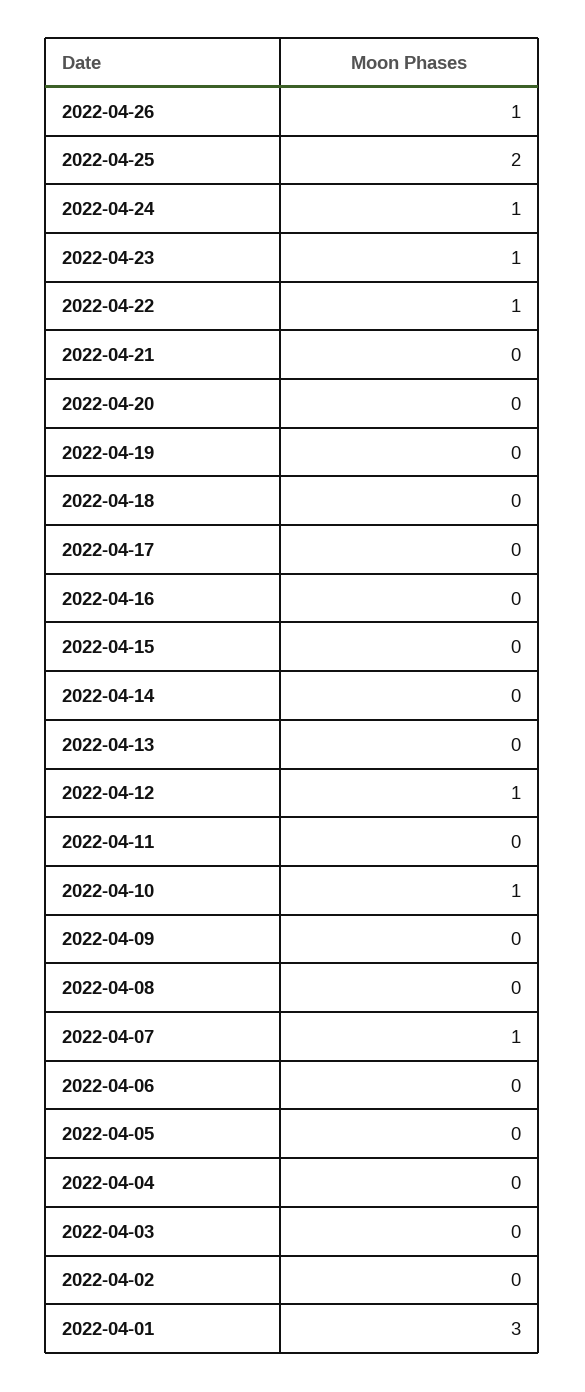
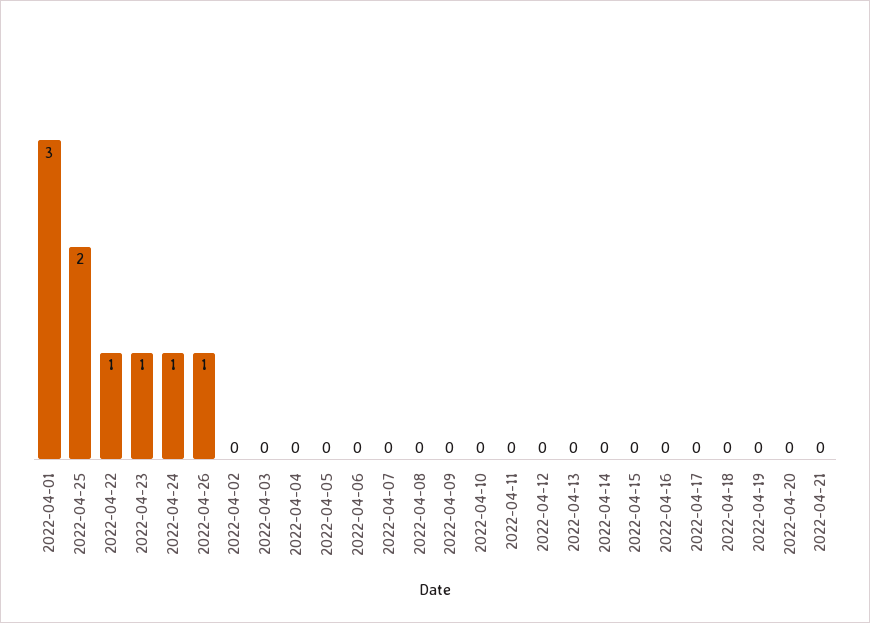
  {
    "2022-04-26": 1,
    "2022-04-25": 2,
    "2022-04-24": 1,
    "2022-04-23": 1,
    "2022-04-22": 1,
    "2022-04-21": 0,
    "2022-04-20": 0,
    "2022-04-19": 0,
    "2022-04-18": 0,
    "2022-04-17": 0,
    "2022-04-16": 0,
    "2022-04-15": 0,
    "2022-04-14": 0,
    "2022-04-13": 0,
-   "2022-04-12": 1,
+   "2022-04-12": 0,
    "2022-04-11": 0,
-   "2022-04-10": 1,
+   "2022-04-10": 0,
    "2022-04-09": 0,
    "2022-04-08": 0,
-   "2022-04-07": 1,
+   "2022-04-07": 0,
    "2022-04-06": 0,
    "2022-04-05": 0,
    "2022-04-04": 0,
    "2022-04-03": 0,
    "2022-04-02": 0,
    "2022-04-01": 3
  }

